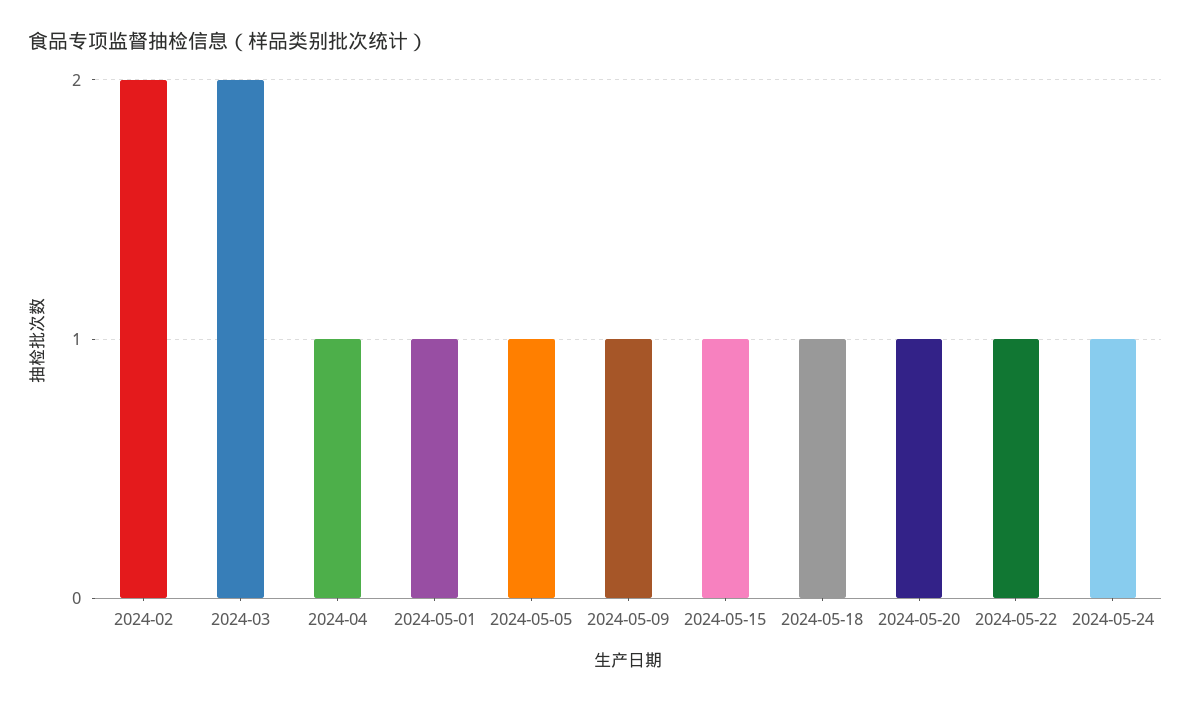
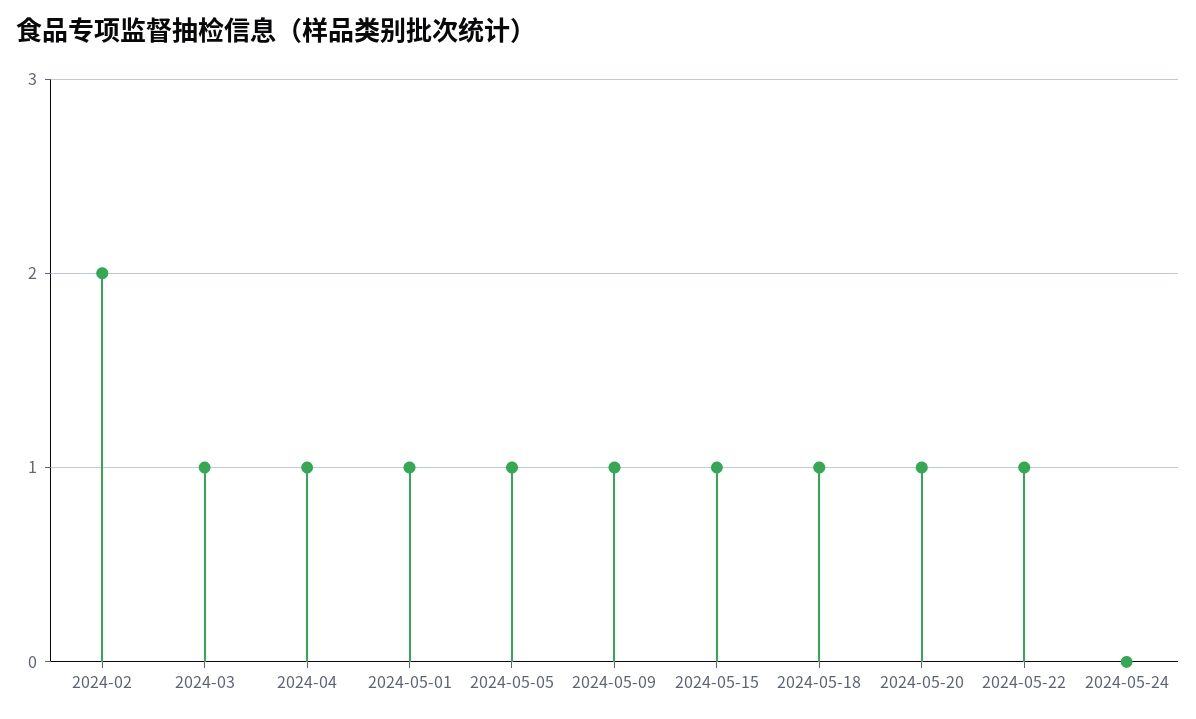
  {
    "2024-02": 2,
-   "2024-03": 2,
+   "2024-03": 1,
    "2024-04": 1,
    "2024-05-01": 1,
    "2024-05-05": 1,
    "2024-05-09": 1,
    "2024-05-15": 1,
    "2024-05-18": 1,
    "2024-05-20": 1,
    "2024-05-22": 1,
-   "2024-05-24": 1
+   "2024-05-24": 0
  }

